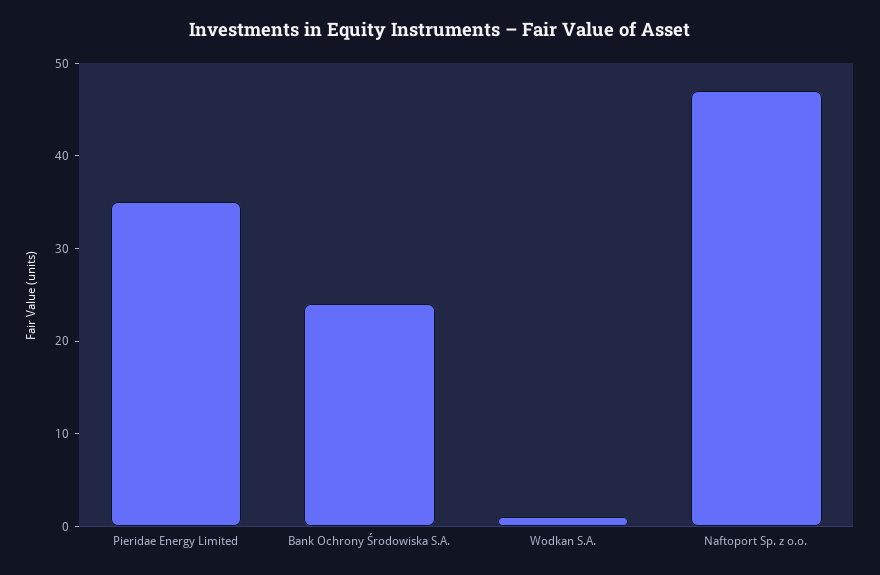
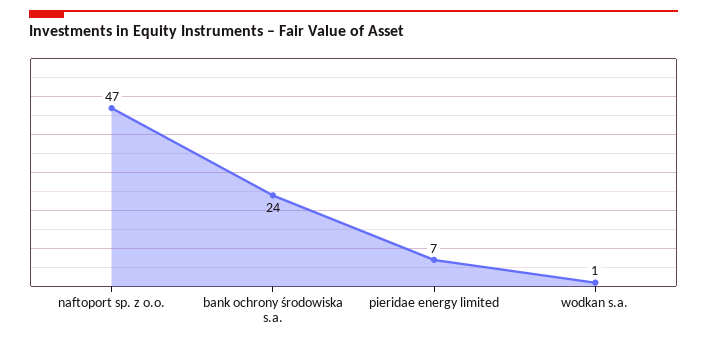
  {
-   "Pieridae Energy Limited": 35,
+   "Pieridae Energy Limited": 7,
    "Bank Ochrony Środowiska S.A.": 24,
    "Wodkan S.A.": 1,
    "Naftoport Sp. z o.o.": 47
  }

